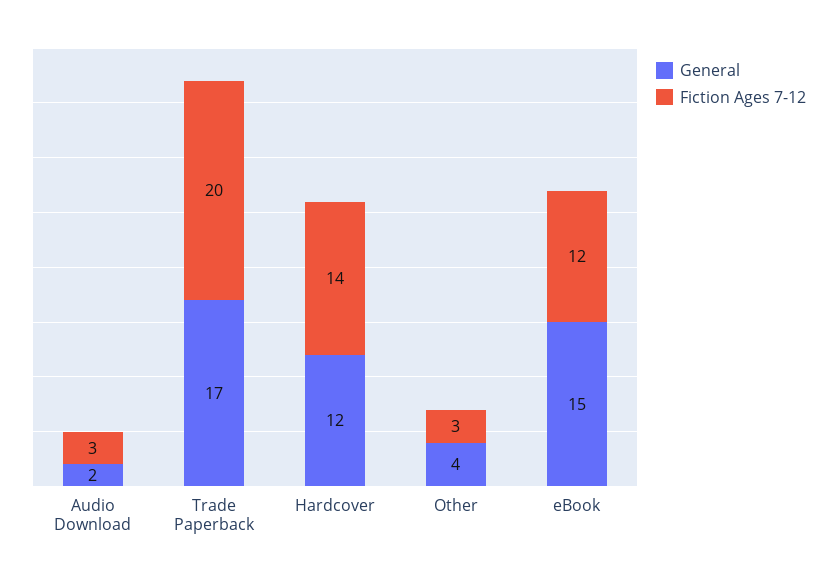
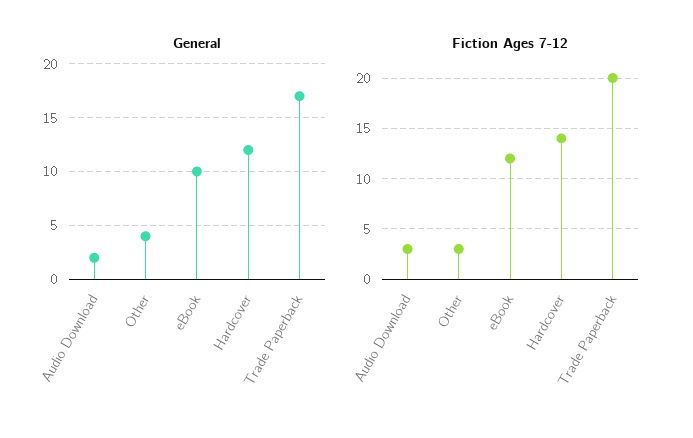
  {
    "General": {
      "Audio Download": 2,
      "Trade Paperback": 17,
      "Hardcover": 12,
      "Other": 4,
-     "eBook": 15
+     "eBook": 10
    },
    "Fiction Ages 7-12": {
      "Audio Download": 3,
      "Trade Paperback": 20,
      "Hardcover": 14,
      "Other": 3,
      "eBook": 12
    }
  }

